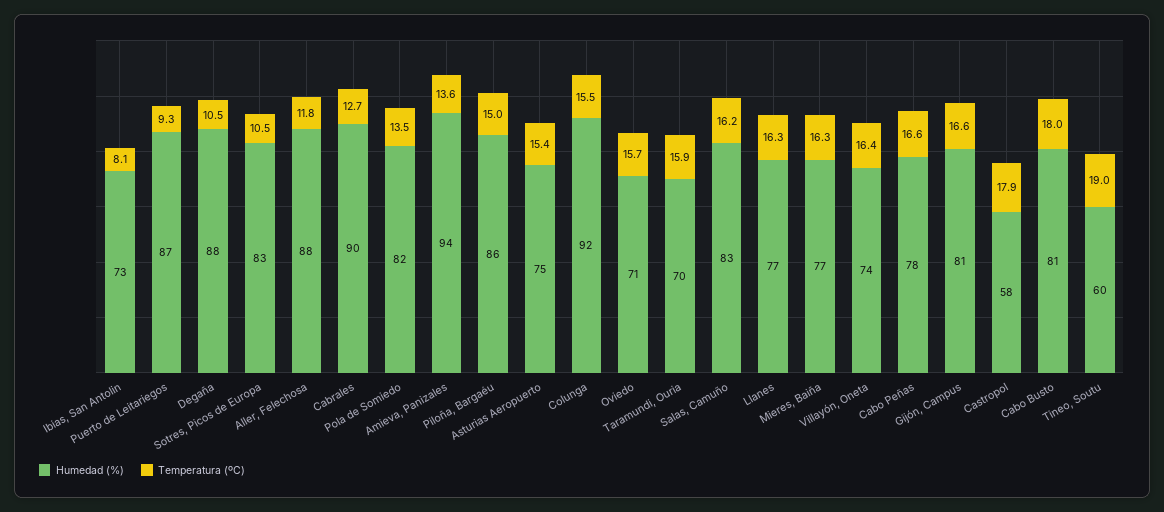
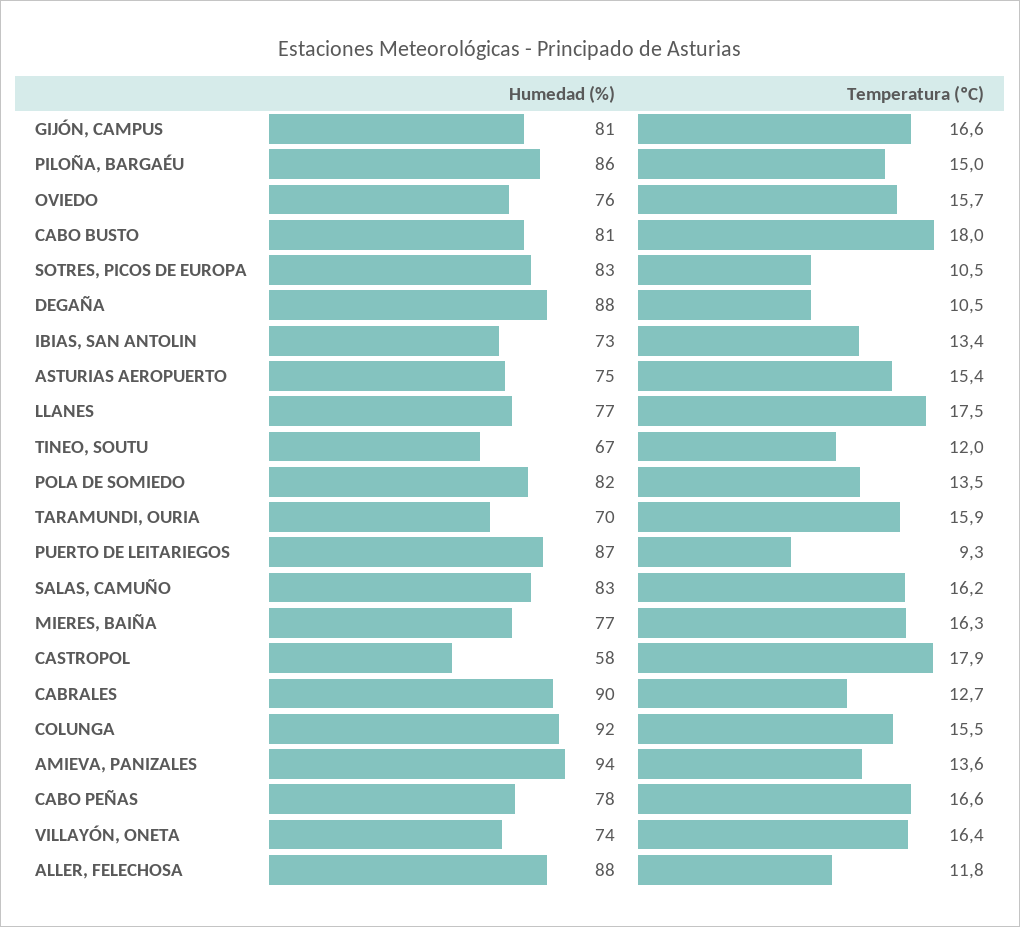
  {
    "Humedad (%)": {
      "Ibias, San Antolin": 73,
      "Puerto de Leitariegos": 87,
      "Degaña": 88,
      "Sotres, Picos de Europa": 83,
      "Aller, Felechosa": 88,
      "Cabrales": 90,
      "Pola de Somiedo": 82,
      "Amieva, Panizales": 94,
      "Piloña, Bargaéu": 86,
      "Asturias Aeropuerto": 75,
      "Colunga": 92,
-     "Oviedo": 71,
+     "Oviedo": 76,
      "Taramundi, Ouria": 70,
      "Salas, Camuño": 83,
      "Llanes": 77,
      "Mieres, Baiña": 77,
      "Villayón, Oneta": 74,
      "Cabo Peñas": 78,
      "Gijón, Campus": 81,
      "Castropol": 58,
      "Cabo Busto": 81,
-     "Tineo, Soutu": 60
+     "Tineo, Soutu": 67
    },
    "Temperatura (ºC)": {
-     "Ibias, San Antolin": 8.1,
+     "Ibias, San Antolin": 13.4,
      "Puerto de Leitariegos": 9.3,
      "Degaña": 10.5,
      "Sotres, Picos de Europa": 10.5,
      "Aller, Felechosa": 11.8,
      "Cabrales": 12.7,
      "Pola de Somiedo": 13.5,
      "Amieva, Panizales": 13.6,
      "Piloña, Bargaéu": 15,
      "Asturias Aeropuerto": 15.4,
      "Colunga": 15.5,
      "Oviedo": 15.7,
      "Taramundi, Ouria": 15.9,
      "Salas, Camuño": 16.2,
-     "Llanes": 16.3,
+     "Llanes": 17.5,
      "Mieres, Baiña": 16.3,
      "Villayón, Oneta": 16.4,
      "Cabo Peñas": 16.6,
      "Gijón, Campus": 16.6,
      "Castropol": 17.9,
      "Cabo Busto": 18,
-     "Tineo, Soutu": 19
+     "Tineo, Soutu": 12
    }
  }

